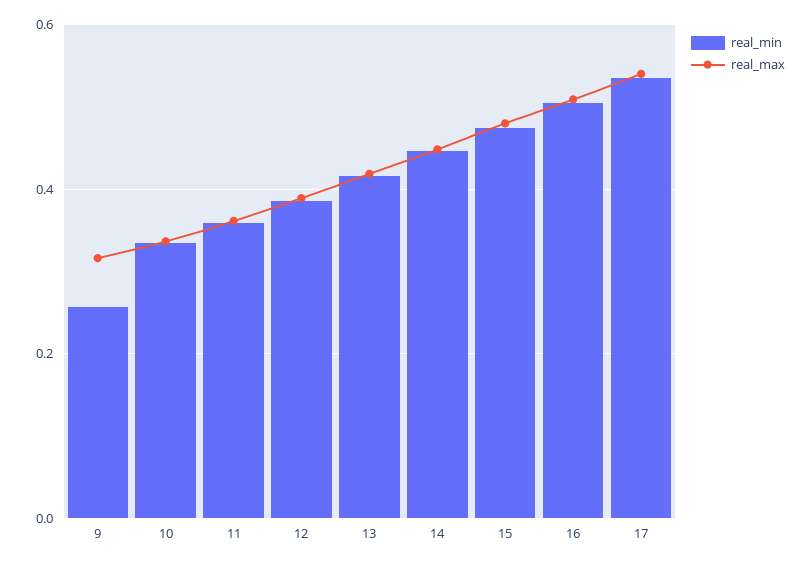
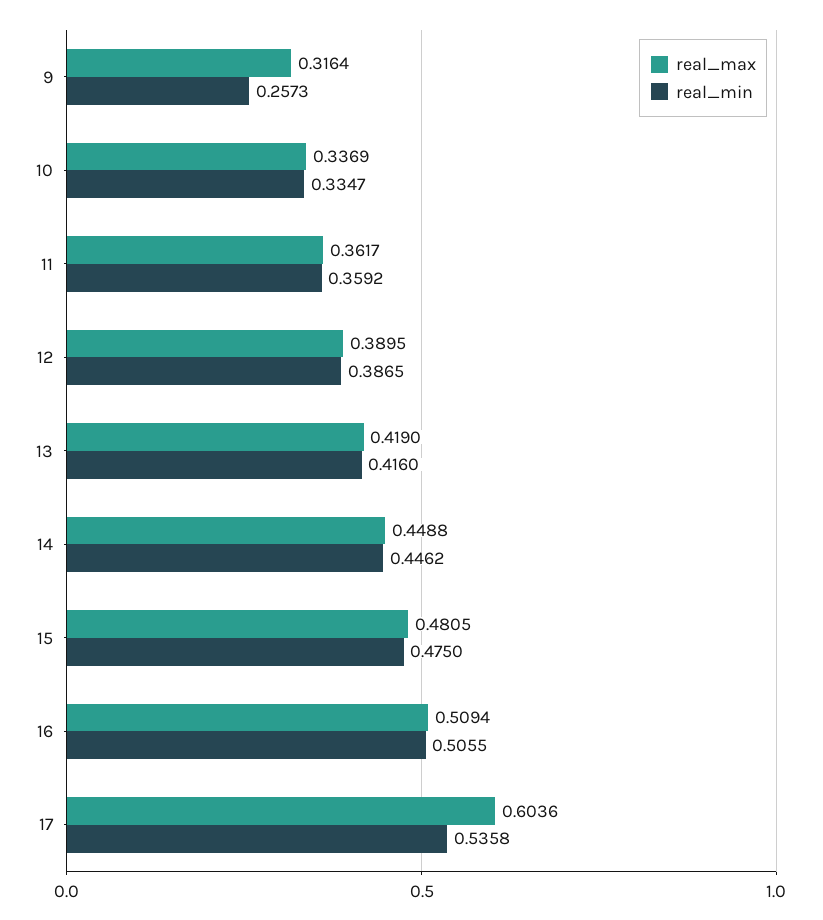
  {
    "real_min": {
      "9": 0.2573,
      "10": 0.3347,
      "11": 0.3592,
      "12": 0.3865,
      "13": 0.416,
      "14": 0.4462,
      "15": 0.475,
      "16": 0.5055,
      "17": 0.5358
    },
    "real_max": {
      "9": 0.3164,
      "10": 0.3369,
      "11": 0.3617,
      "12": 0.3895,
      "13": 0.419,
      "14": 0.4488,
      "15": 0.4805,
      "16": 0.5094,
-     "17": 0.54
+     "17": 0.6036
    }
  }

